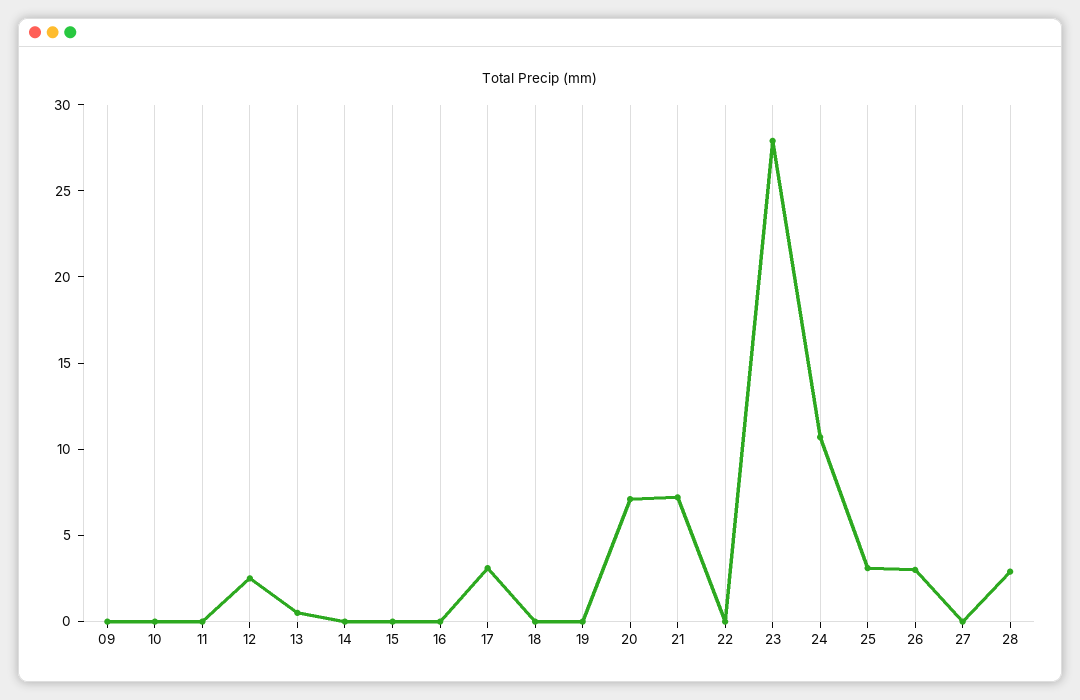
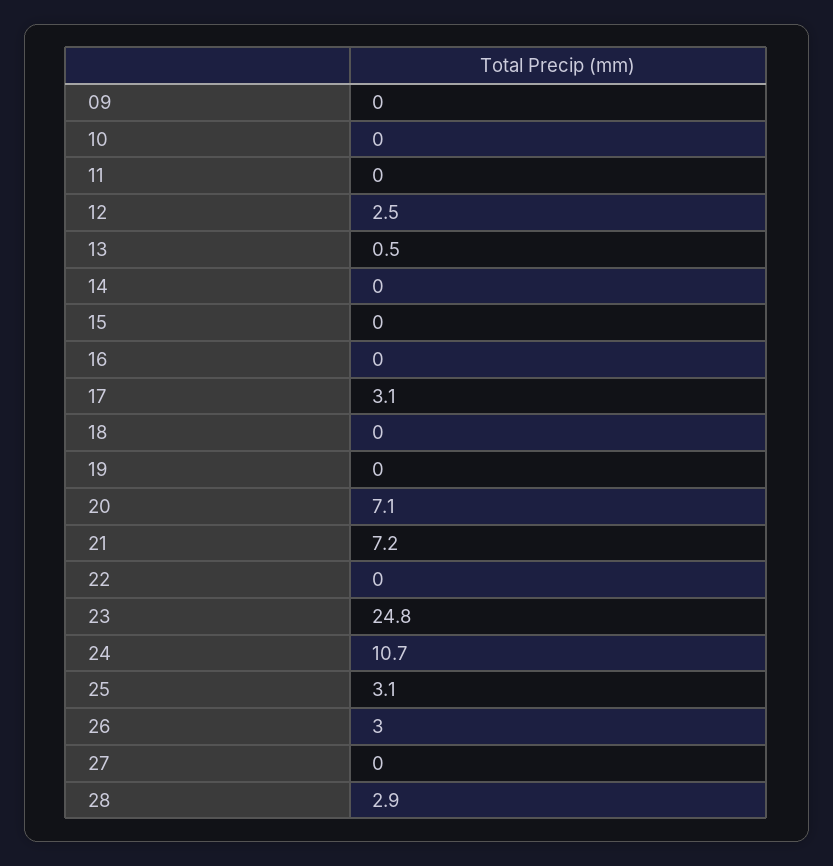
  {
    "09": 0,
    "10": 0,
    "11": 0,
    "12": 2.5,
    "13": 0.5,
    "14": 0,
    "15": 0,
    "16": 0,
    "17": 3.1,
    "18": 0,
    "19": 0,
    "20": 7.1,
    "21": 7.2,
    "22": 0,
-   "23": 28,
+   "23": 24.8,
    "24": 10.7,
    "25": 3.1,
    "26": 3,
    "27": 0,
    "28": 2.9
  }

